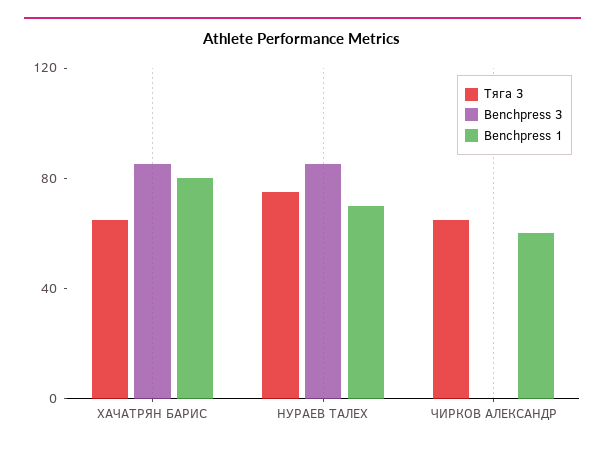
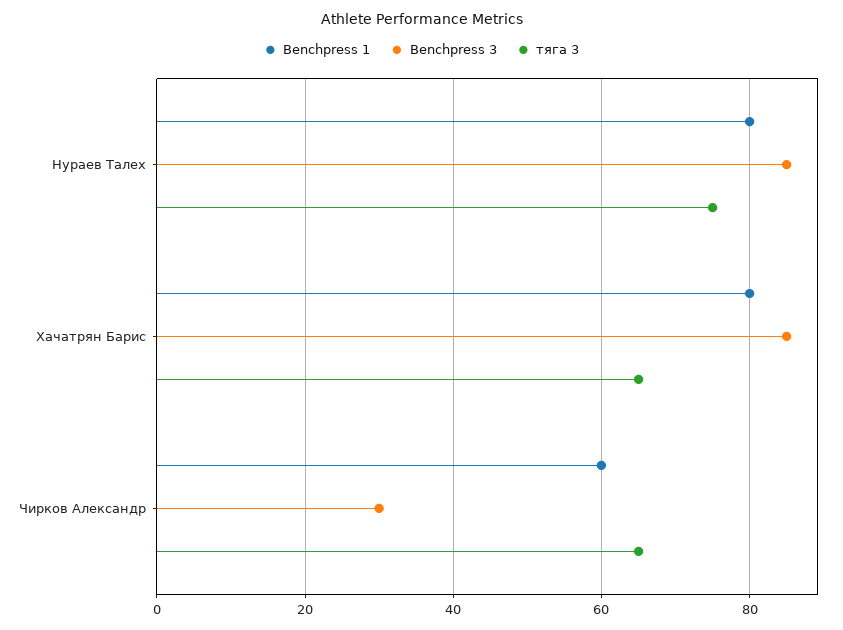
  {
    "Тяга 3": {
      "ХАЧАТРЯН БАРИС": 65,
      "НУРАЕВ ТАЛЕХ": 75,
      "ЧИРКОВ АЛЕКСАНДР": 65
    },
    "Benchpress 3": {
      "ХАЧАТРЯН БАРИС": 85,
      "НУРАЕВ ТАЛЕХ": 85,
-     "ЧИРКОВ АЛЕКСАНДР": 0
+     "ЧИРКОВ АЛЕКСАНДР": 30
    },
    "Benchpress 1": {
      "ХАЧАТРЯН БАРИС": 80,
-     "НУРАЕВ ТАЛЕХ": 70,
+     "НУРАЕВ ТАЛЕХ": 80,
      "ЧИРКОВ АЛЕКСАНДР": 60
    }
  }

